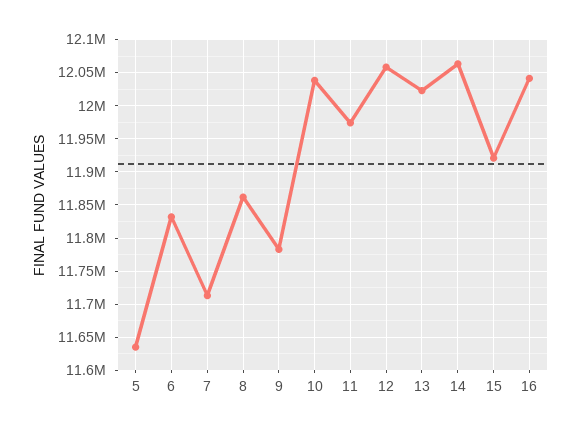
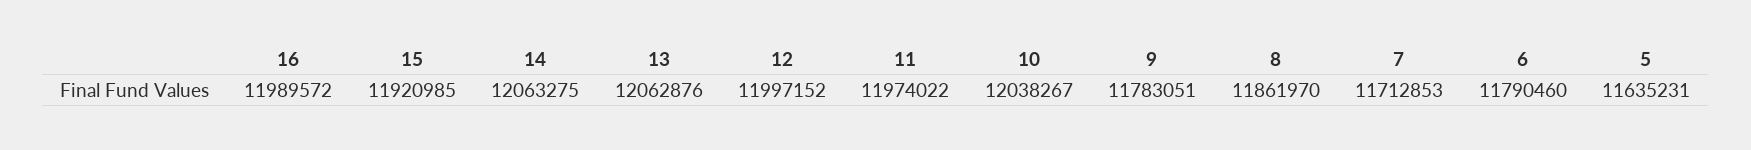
  {
    "5": 11635231,
-   "6": 11830000,
+   "6": 11790460,
    "7": 11712853,
    "8": 11861970,
    "9": 11783051,
    "10": 12038267,
    "11": 11974022,
-   "12": 12060000,
+   "12": 11997152,
-   "13": 12020000,
+   "13": 12062876,
    "14": 12063275,
    "15": 11920985,
-   "16": 12040000
+   "16": 11989572
  }

